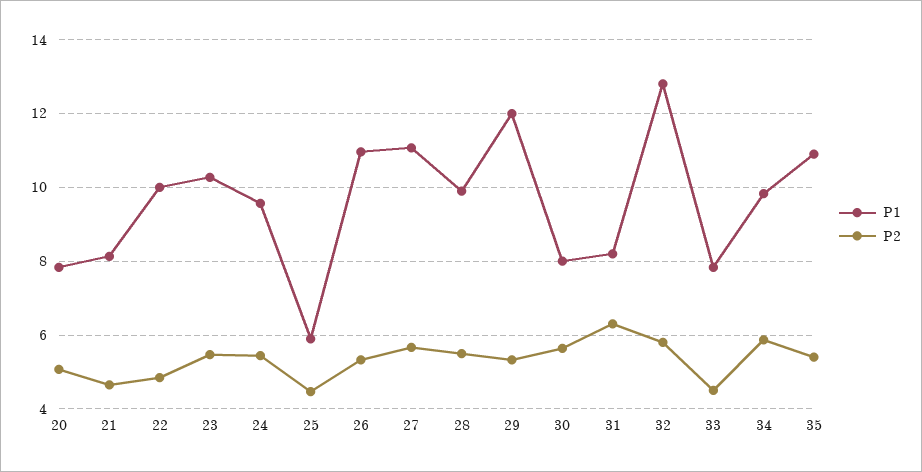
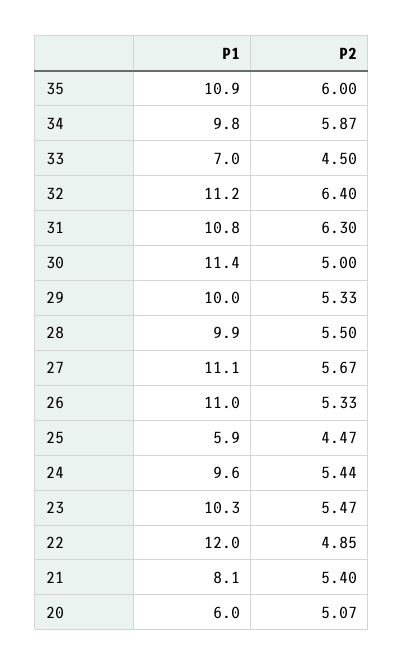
  {
    "P1": {
-     "20": 7.8,
+     "20": 6,
      "21": 8.1,
-     "22": 10,
+     "22": 12,
      "23": 10.3,
      "24": 9.6,
      "25": 5.9,
      "26": 11,
      "27": 11.1,
      "28": 9.9,
-     "29": 12,
+     "29": 10,
-     "30": 8,
+     "30": 11.4,
-     "31": 8.2,
+     "31": 10.8,
-     "32": 12.8,
+     "32": 11.2,
-     "33": 7.8,
+     "33": 7,
      "34": 9.8,
      "35": 10.9
    },
    "P2": {
      "20": 5.07,
-     "21": 4.6,
+     "21": 5.4,
      "22": 4.85,
      "23": 5.47,
      "24": 5.44,
      "25": 4.47,
      "26": 5.33,
      "27": 5.67,
      "28": 5.5,
      "29": 5.33,
-     "30": 5.6,
+     "30": 5,
      "31": 6.3,
-     "32": 5.8,
+     "32": 6.4,
      "33": 4.5,
      "34": 5.87,
-     "35": 5.4
+     "35": 6
    }
  }

